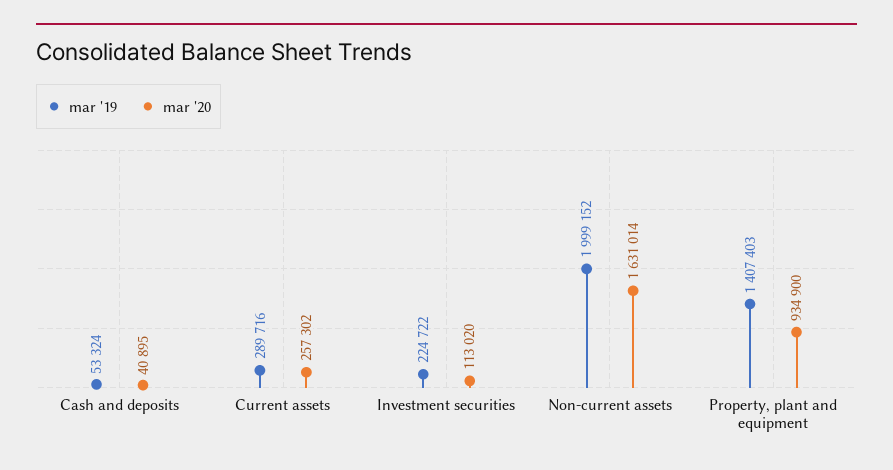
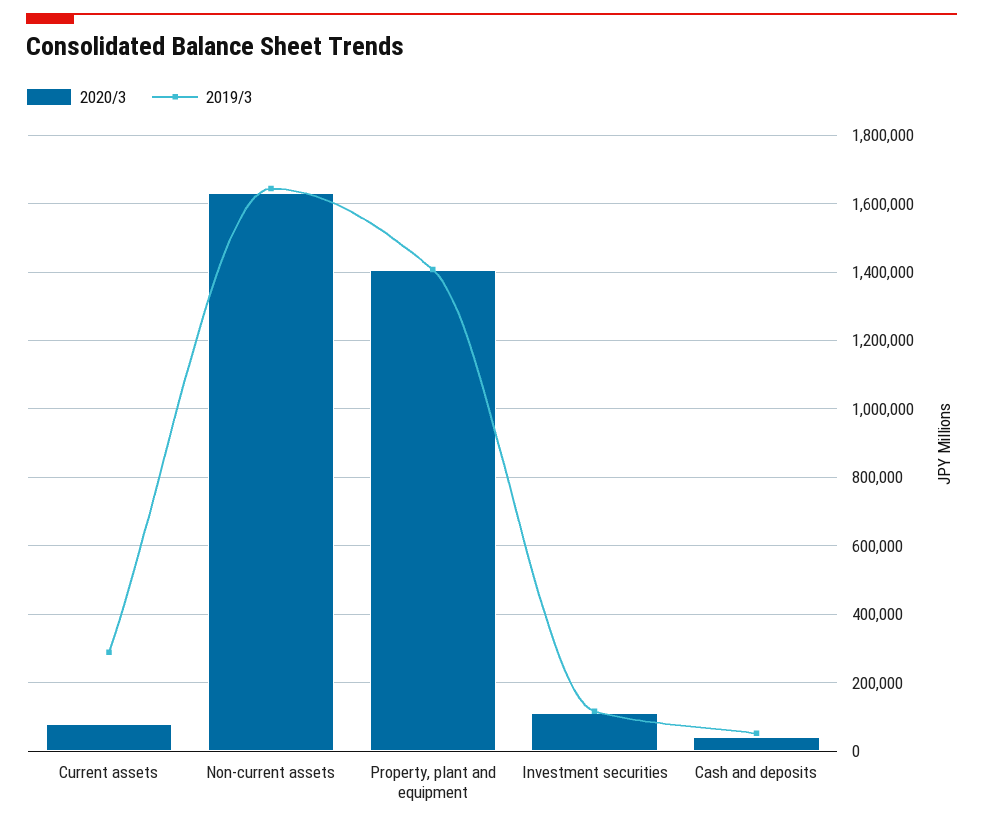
  {
    "mar '19": {
      "Cash and deposits": 53324,
      "Current assets": 289716,
-     "Investment securities": 224722,
+     "Investment securities": 120000,
-     "Non-current assets": 1999152,
+     "Non-current assets": 1640000,
      "Property, plant and equipment": 1407403
    },
    "mar '20": {
      "Cash and deposits": 40895,
-     "Current assets": 257302,
+     "Current assets": 80000,
      "Investment securities": 113020,
      "Non-current assets": 1631014,
-     "Property, plant and equipment": 934900
+     "Property, plant and equipment": 1400000
    }
  }

